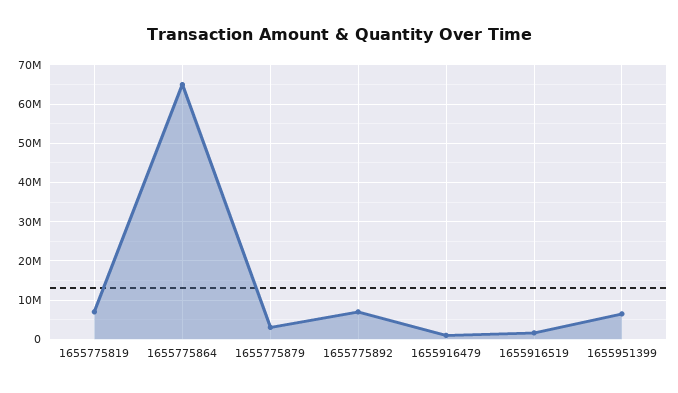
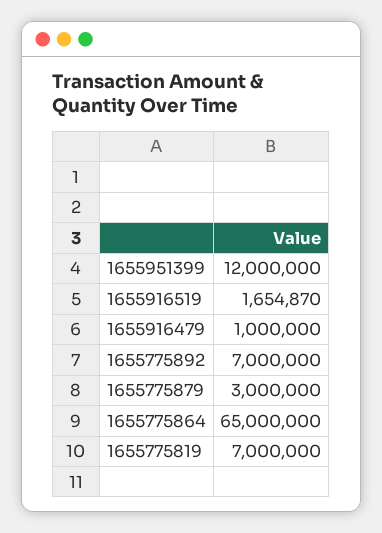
  {
    "1655775819": 7000000,
    "1655775864": 65000000,
    "1655775879": 3000000,
    "1655775892": 7000000,
    "1655916479": 1000000,
    "1655916519": 1654870,
-   "1655951399": 6000000
+   "1655951399": 12000000
  }

